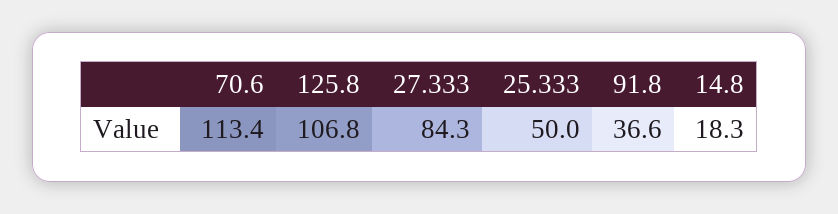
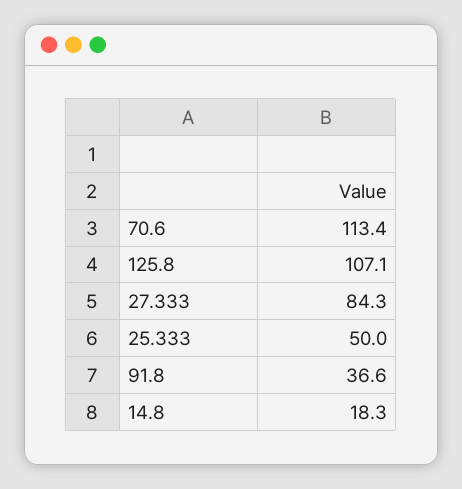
  {
    "70.6": 113.4,
-   "125.8": 106.8,
+   "125.8": 107.1,
    "27.333": 84.3,
    "25.333": 50,
    "91.8": 36.6,
    "14.8": 18.3
  }

